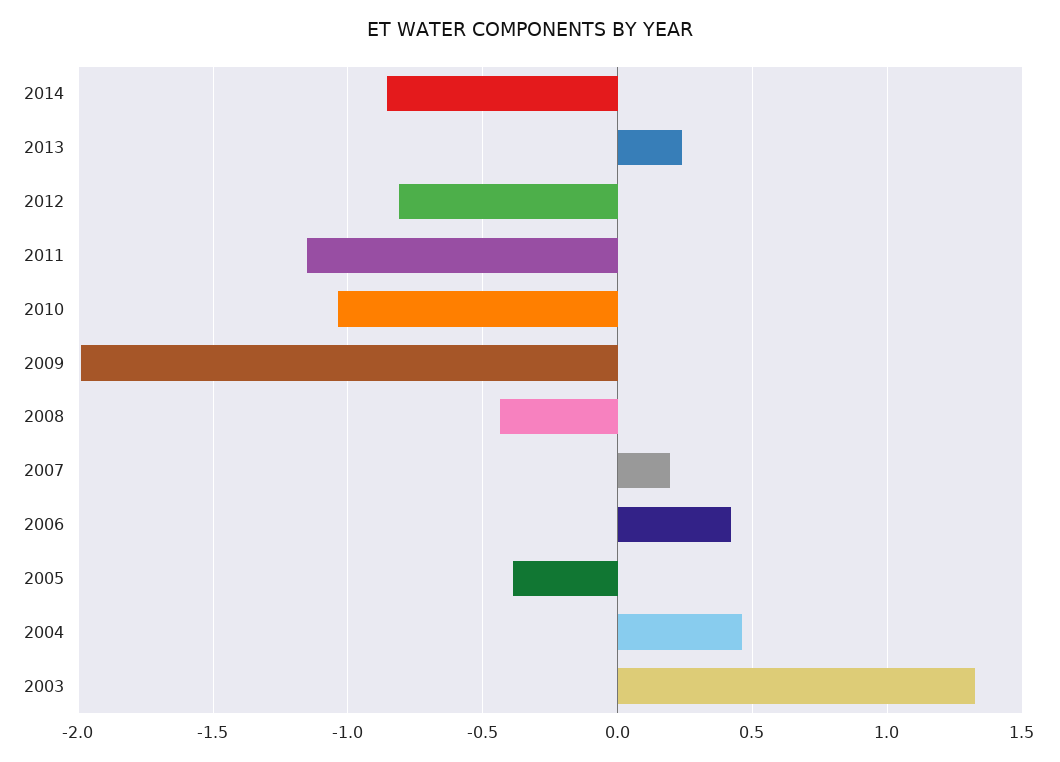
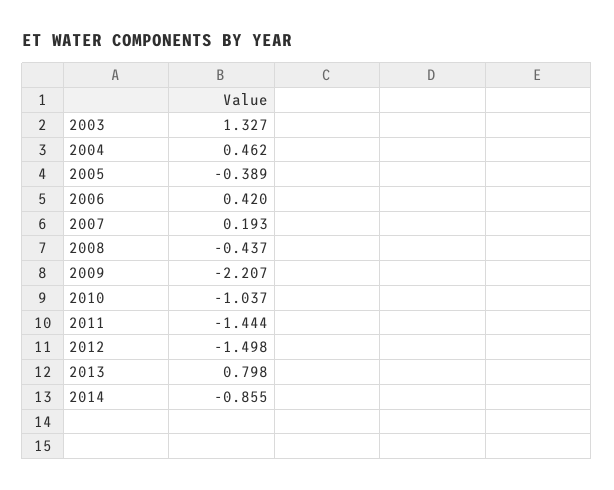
  {
    "2014": -0.855,
-   "2013": 0.25,
+   "2013": 0.798,
-   "2012": -0.8,
+   "2012": -1.498,
-   "2011": -1.15,
+   "2011": -1.444,
    "2010": -1.037,
-   "2009": -2,
+   "2009": -2.207,
    "2008": -0.437,
    "2007": 0.193,
    "2006": 0.42,
    "2005": -0.389,
    "2004": 0.462,
    "2003": 1.327
  }

